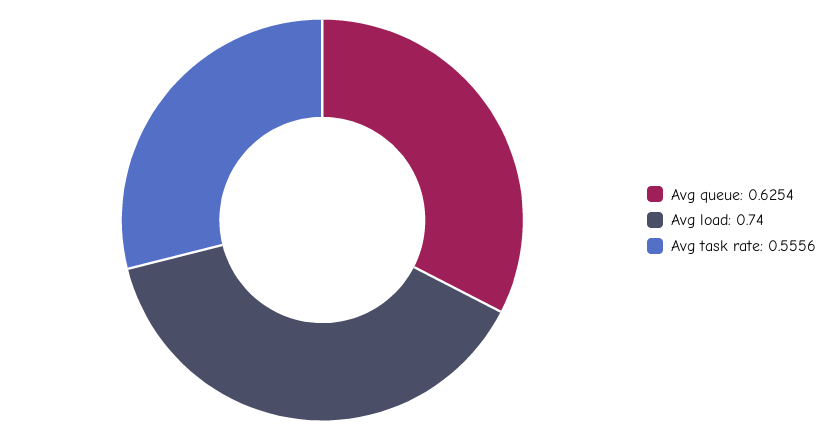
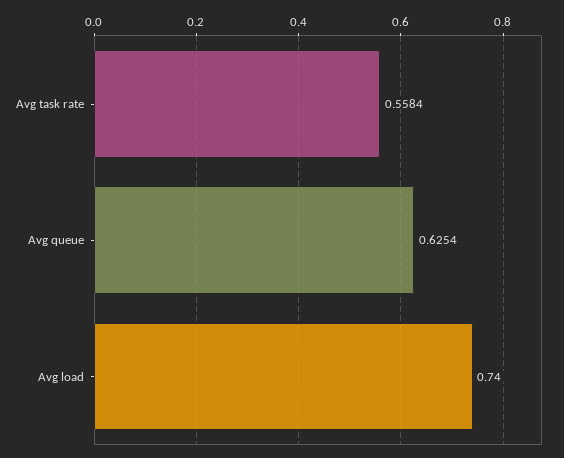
  {
    "Avg queue": 0.6254,
    "Avg load": 0.74,
-   "Avg task rate": 0.5556
+   "Avg task rate": 0.5584
  }

